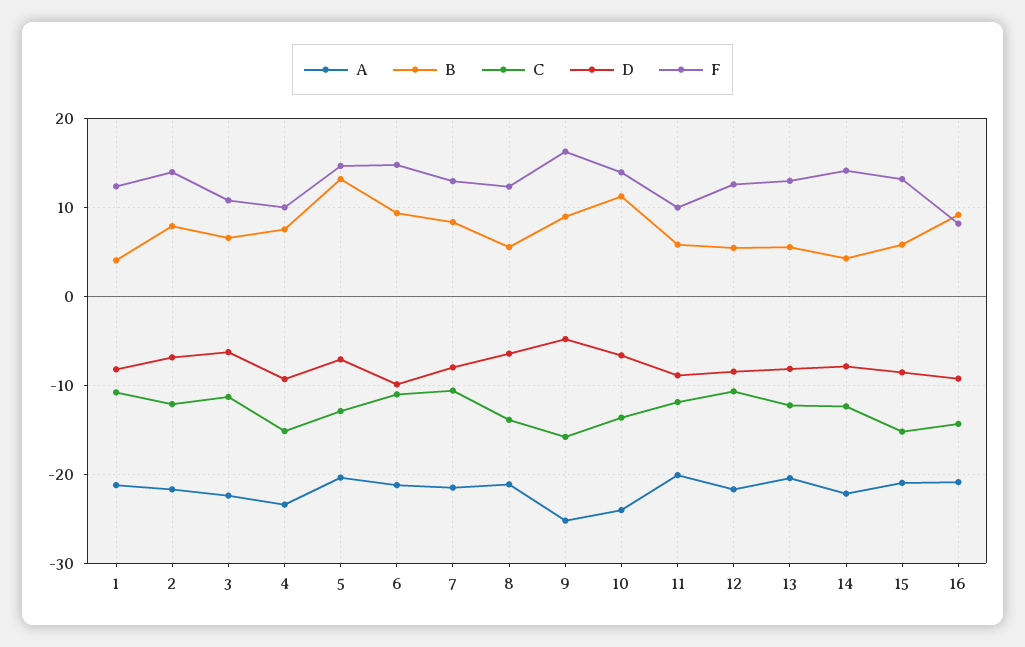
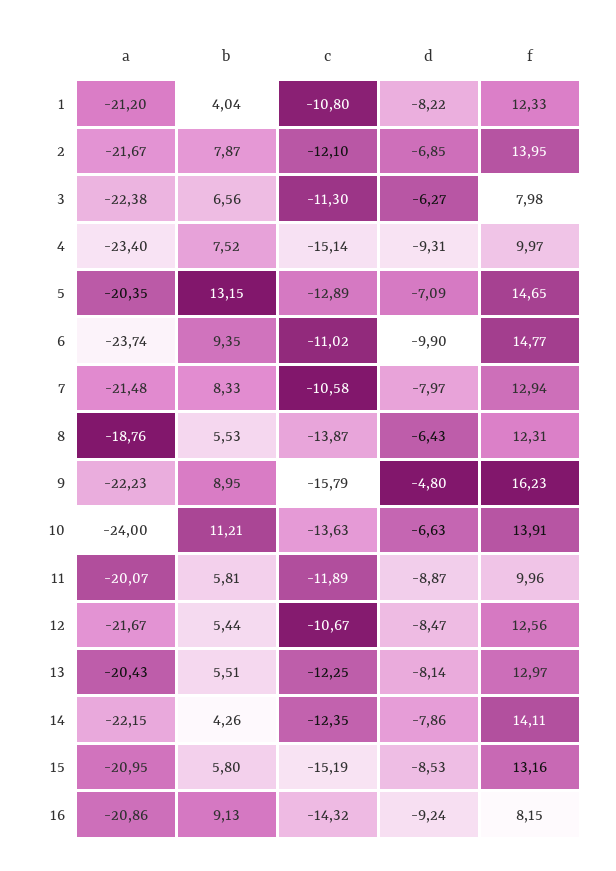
  {
    "A": {
      "1": -21.2,
      "2": -21.67,
      "3": -22.38,
      "4": -23.4,
      "5": -20.35,
-     "6": -21,
+     "6": -23.74,
      "7": -21.48,
-     "8": -21,
+     "8": -18.76,
-     "9": -25,
+     "9": -22.23,
      "10": -24,
      "11": -20.07,
      "12": -21.67,
      "13": -20.43,
      "14": -22.15,
      "15": -20.95,
      "16": -20.86
    },
    "B": {
      "1": 4.04,
      "2": 7.87,
      "3": 6.56,
      "4": 7.52,
      "5": 13.15,
      "6": 9.35,
      "7": 8.33,
      "8": 5.53,
      "9": 8.95,
      "10": 11.21,
      "11": 5.81,
      "12": 5.44,
      "13": 5.51,
      "14": 4.26,
      "15": 5.8,
      "16": 9.13
    },
    "C": {
      "1": -10.8,
      "2": -12.1,
      "3": -11.3,
      "4": -15.14,
      "5": -12.89,
      "6": -11.02,
      "7": -10.58,
      "8": -13.87,
      "9": -15.79,
      "10": -13.63,
      "11": -11.89,
      "12": -10.67,
      "13": -12.25,
      "14": -12.35,
      "15": -15.19,
      "16": -14.32
    },
    "D": {
      "1": -8.22,
      "2": -6.85,
      "3": -6.27,
      "4": -9.31,
      "5": -7.09,
      "6": -9.9,
      "7": -7.97,
      "8": -6.43,
      "9": -4.8,
      "10": -6.63,
      "11": -8.87,
      "12": -8.47,
      "13": -8.14,
      "14": -7.86,
      "15": -8.53,
      "16": -9.24
    },
    "F": {
      "1": 12.33,
      "2": 13.95,
-     "3": 11,
+     "3": 7.98,
      "4": 9.97,
      "5": 14.65,
      "6": 14.77,
      "7": 12.94,
      "8": 12.31,
      "9": 16.23,
      "10": 13.91,
      "11": 9.96,
      "12": 12.56,
      "13": 12.97,
      "14": 14.11,
      "15": 13.16,
      "16": 8.15
    }
  }

